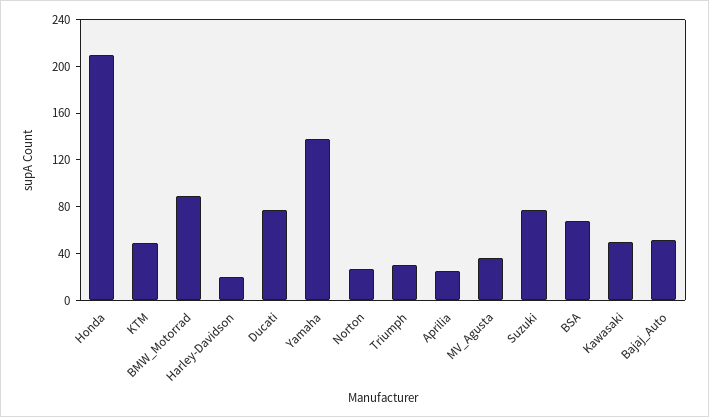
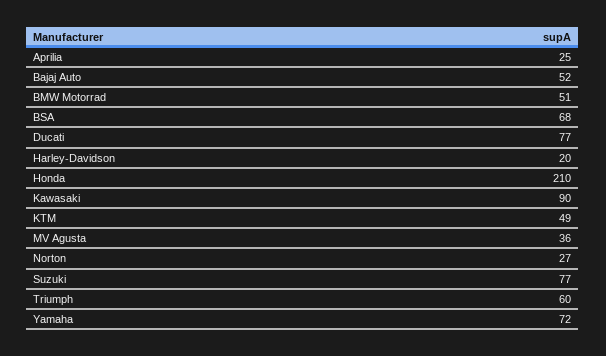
  {
    "Honda": 210,
    "KTM": 49,
-   "BMW_Motorrad": 90,
+   "BMW_Motorrad": 51,
    "Harley-Davidson": 20,
    "Ducati": 77,
-   "Yamaha": 140,
+   "Yamaha": 72,
    "Norton": 27,
-   "Triumph": 30,
+   "Triumph": 60,
    "Aprilia": 25,
    "MV_Agusta": 36,
    "Suzuki": 77,
    "BSA": 68,
-   "Kawasaki": 50,
+   "Kawasaki": 90,
    "Bajaj_Auto": 52
  }

